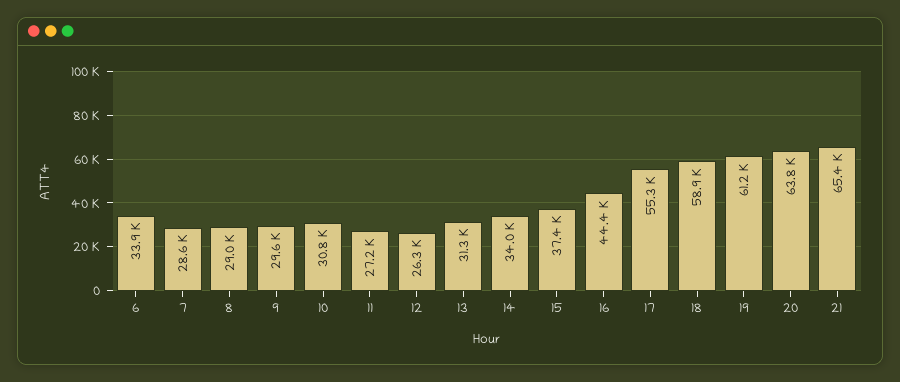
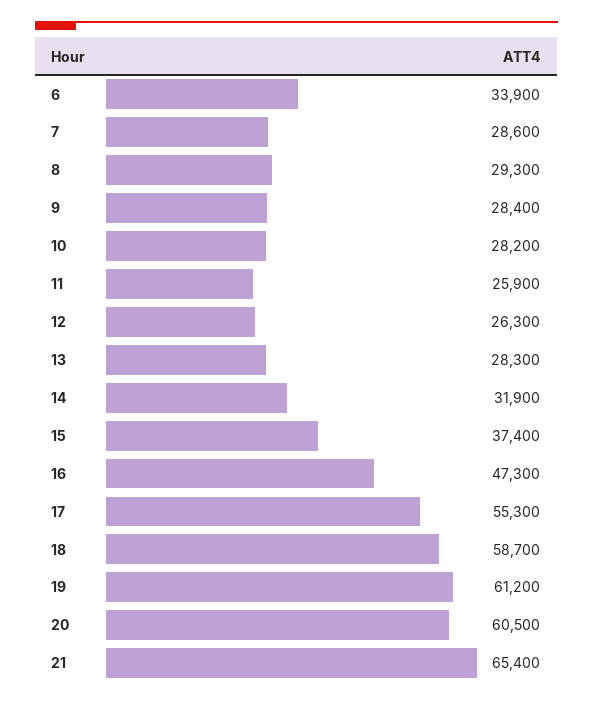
  {
    "6": 33900,
    "7": 28600,
-   "8": 29000,
+   "8": 29300,
-   "9": 29600,
+   "9": 28400,
-   "10": 30800,
+   "10": 28200,
-   "11": 27200,
+   "11": 25900,
    "12": 26300,
-   "13": 31300,
+   "13": 28300,
-   "14": 34000,
+   "14": 31900,
    "15": 37400,
-   "16": 44400,
+   "16": 47300,
    "17": 55300,
-   "18": 58900,
+   "18": 58700,
    "19": 61200,
-   "20": 63800,
+   "20": 60500,
    "21": 65400
  }

